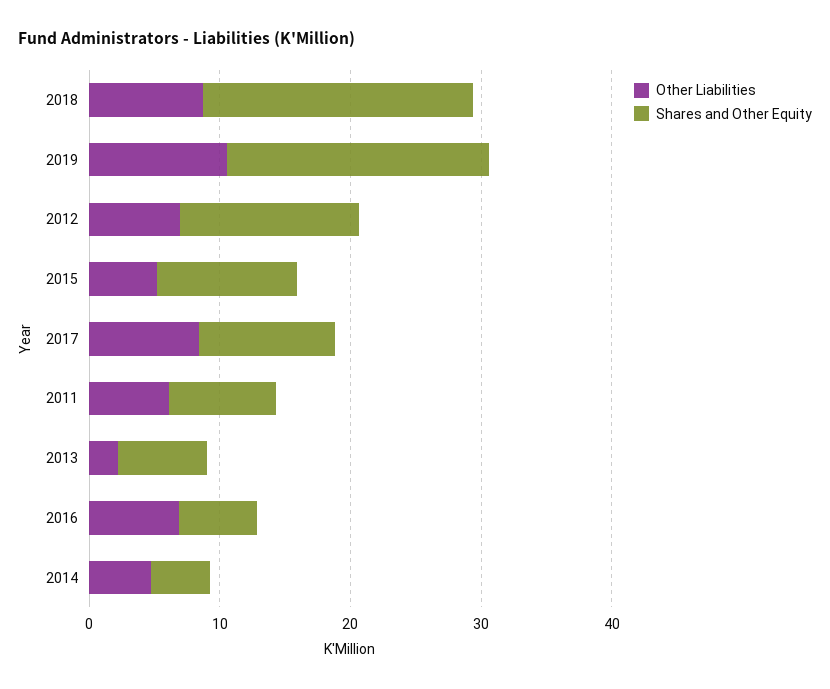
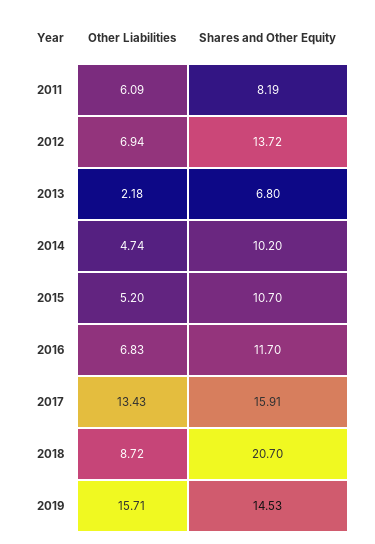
  {
    "Other Liabilities": {
      "2018": 8.72,
-     "2019": 10,
+     "2019": 15.71,
      "2012": 6.94,
      "2015": 5.2,
-     "2017": 8,
+     "2017": 13.43,
      "2011": 6.09,
      "2013": 2.18,
      "2016": 6.83,
      "2014": 4.74
    },
    "Shares and Other Equity": {
      "2018": 20.7,
-     "2019": 20,
+     "2019": 14.53,
      "2012": 13.72,
      "2015": 10.7,
-     "2017": 10,
+     "2017": 15.91,
      "2011": 8.19,
      "2013": 6.8,
-     "2016": 6,
+     "2016": 11.7,
-     "2014": 4
+     "2014": 10.2
    }
  }

